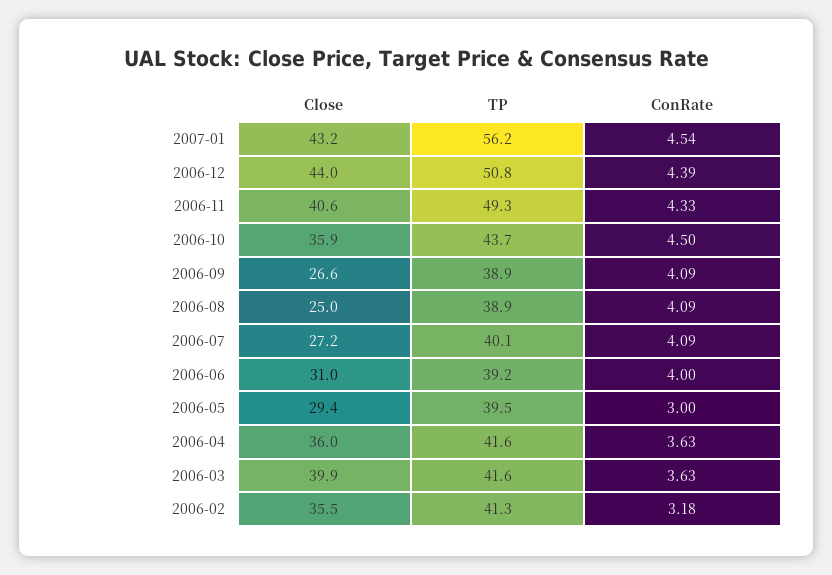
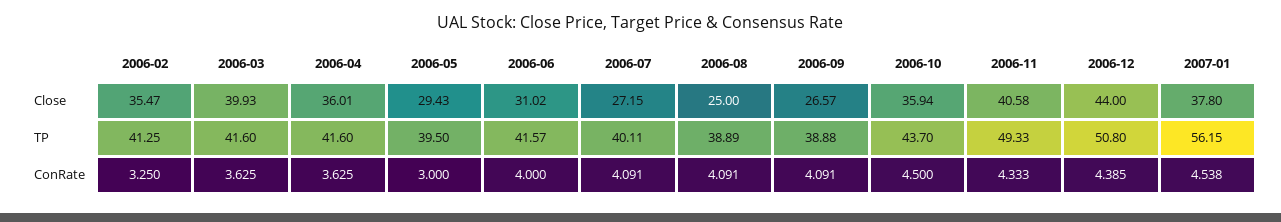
  {
    "Close": {
-     "2007-01": 43.2,
+     "2007-01": 37.8,
      "2006-12": 44,
      "2006-11": 40.58,
      "2006-10": 35.94,
      "2006-09": 26.57,
      "2006-08": 25,
      "2006-07": 27.15,
      "2006-06": 31.02,
      "2006-05": 29.43,
      "2006-04": 36.01,
      "2006-03": 39.93,
      "2006-02": 35.47
    },
    "TP": {
      "2007-01": 56.15,
      "2006-12": 50.8,
      "2006-11": 49.33,
      "2006-10": 43.7,
      "2006-09": 38.88,
      "2006-08": 38.89,
      "2006-07": 40.11,
-     "2006-06": 39.2,
+     "2006-06": 41.57,
      "2006-05": 39.5,
      "2006-04": 41.6,
      "2006-03": 41.6,
      "2006-02": 41.25
    },
    "ConRate": {
      "2007-01": 4.538,
      "2006-12": 4.385,
      "2006-11": 4.333,
      "2006-10": 4.5,
      "2006-09": 4.091,
      "2006-08": 4.091,
      "2006-07": 4.091,
      "2006-06": 4,
      "2006-05": 3,
      "2006-04": 3.625,
      "2006-03": 3.625,
-     "2006-02": 3.18
+     "2006-02": 3.25
    }
  }

